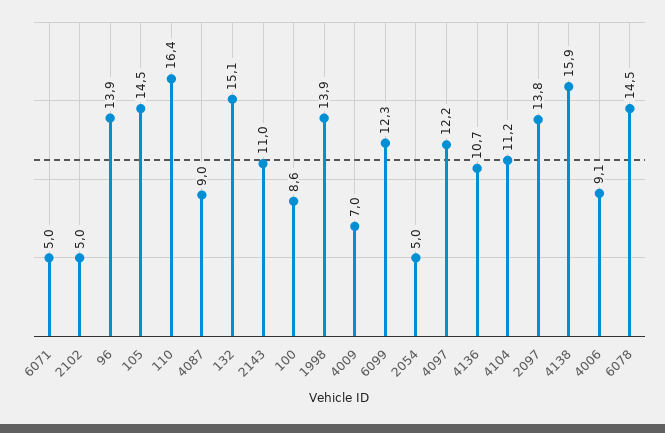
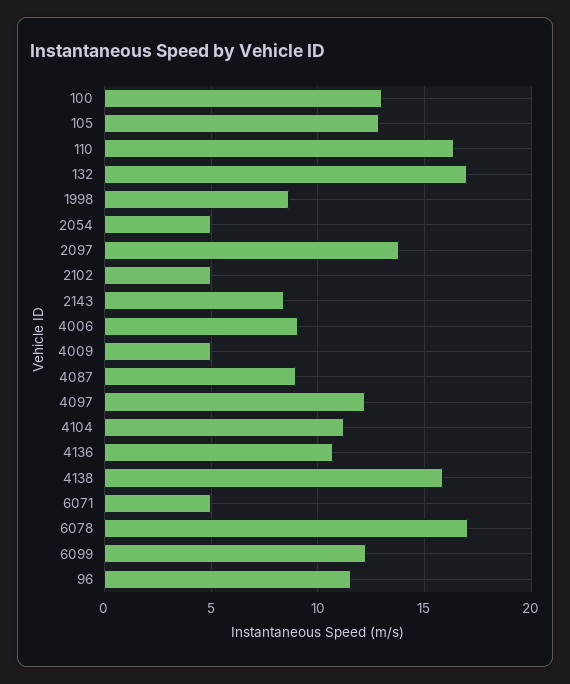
  {
    "6071": 5,
    "2102": 5,
-   "96": 13.9,
+   "96": 11.5,
-   "105": 14.5,
+   "105": 13,
    "110": 16.4,
    "4087": 9,
-   "132": 15.1,
+   "132": 17,
-   "2143": 11,
+   "2143": 8.5,
-   "100": 8.6,
+   "100": 13,
-   "1998": 13.9,
+   "1998": 8.5,
-   "4009": 7,
+   "4009": 5,
    "6099": 12.3,
    "2054": 5,
    "4097": 12.2,
    "4136": 10.7,
    "4104": 11.2,
    "2097": 13.8,
    "4138": 15.9,
    "4006": 9.1,
-   "6078": 14.5
+   "6078": 17
  }

